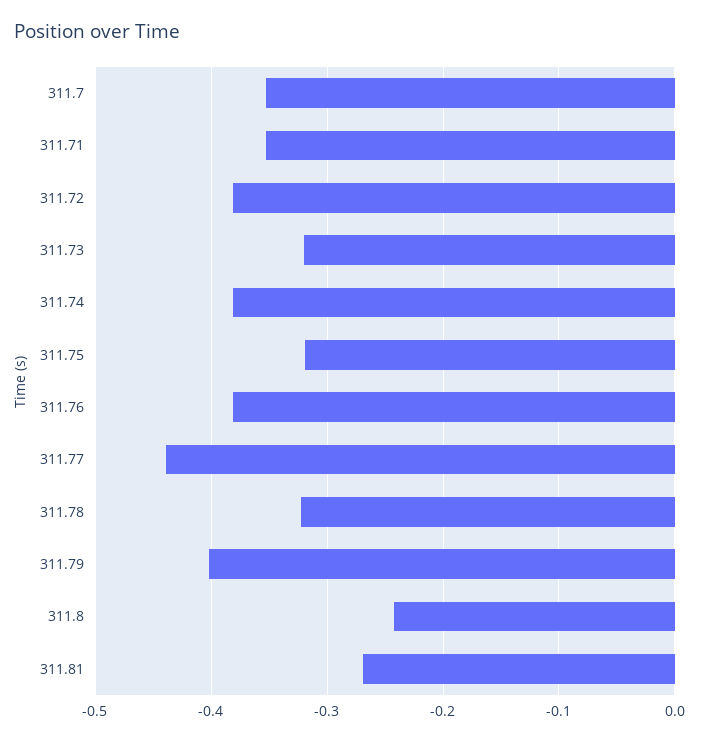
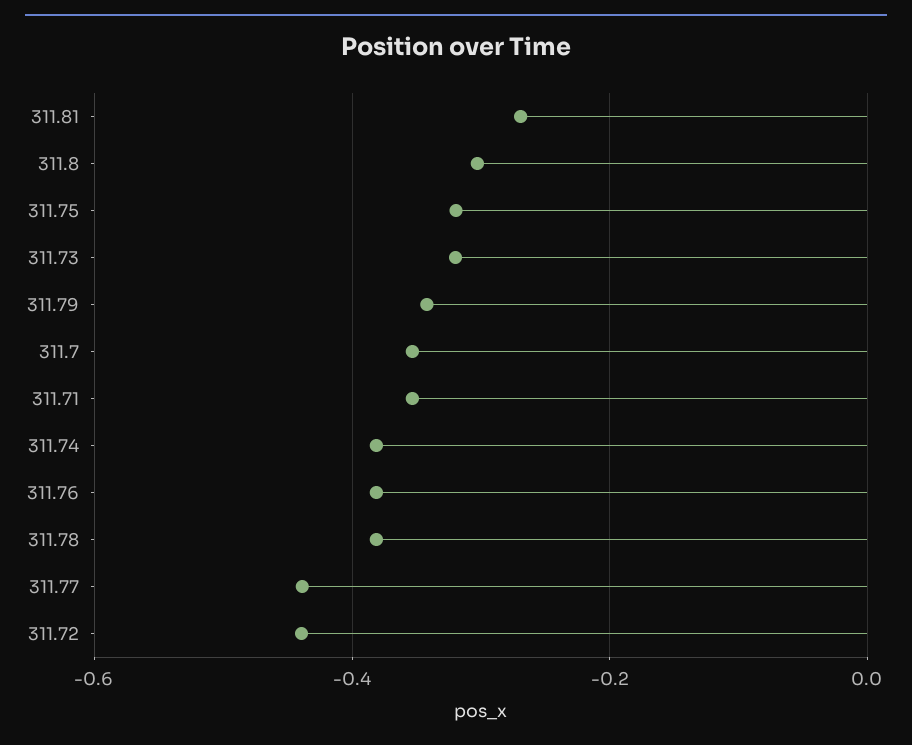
  {
    "311.7": -0.35,
    "311.71": -0.35,
-   "311.72": -0.38,
+   "311.72": -0.44,
    "311.73": -0.32,
    "311.74": -0.38,
    "311.75": -0.32,
    "311.76": -0.38,
    "311.77": -0.44,
-   "311.78": -0.32,
+   "311.78": -0.38,
-   "311.79": -0.4,
+   "311.79": -0.34,
-   "311.8": -0.24,
+   "311.8": -0.3,
    "311.81": -0.27
  }

